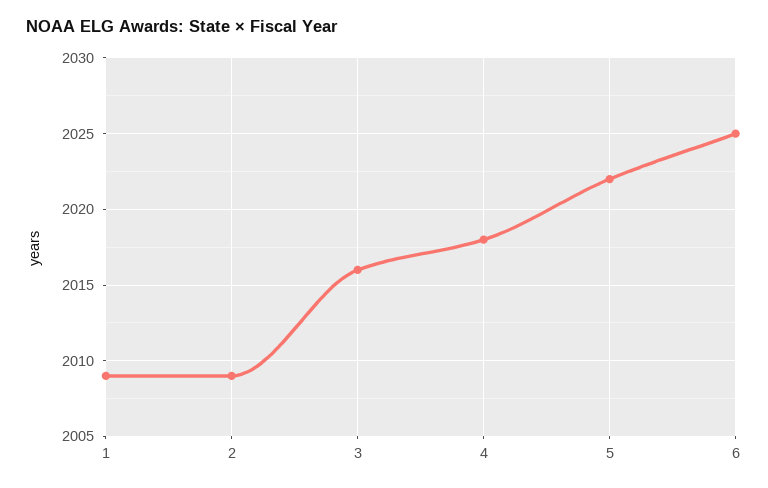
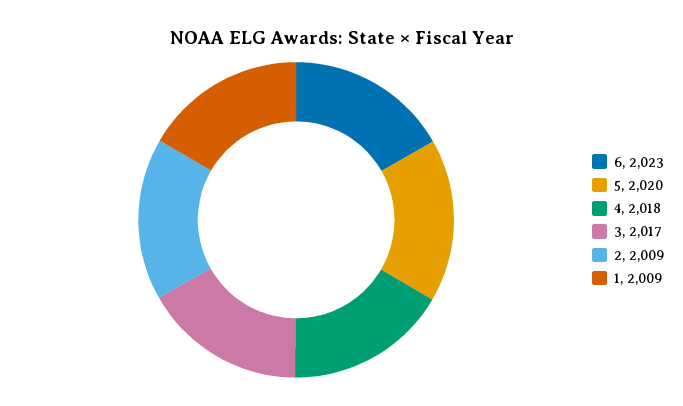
  {
    "1": 2009,
    "2": 2009,
-   "3": 2016,
+   "3": 2017,
    "4": 2018,
-   "5": 2022,
+   "5": 2020,
-   "6": 2025
+   "6": 2023
  }

